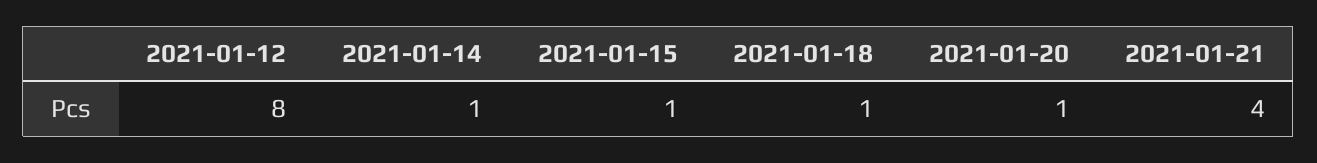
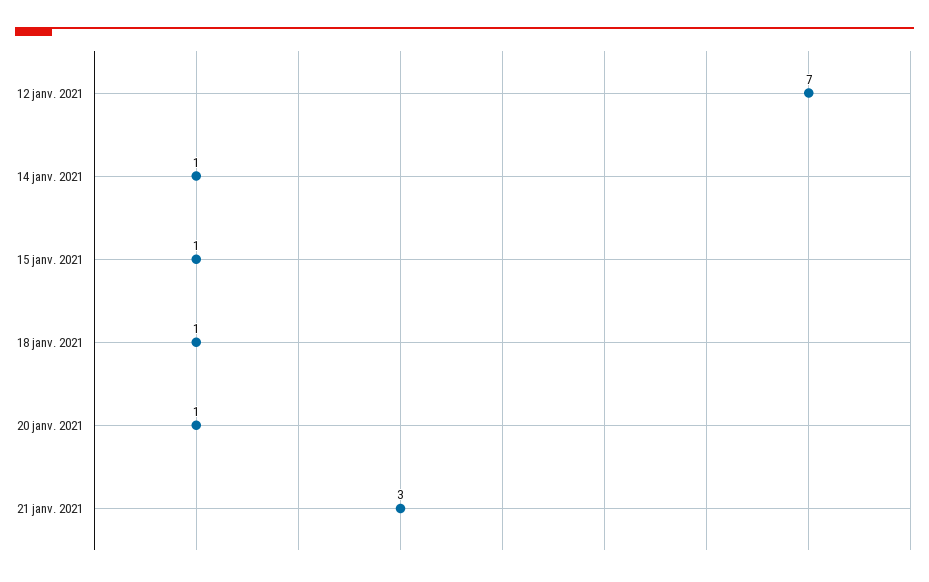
  {
-   "2021-01-12": 8,
+   "2021-01-12": 7,
    "2021-01-14": 1,
    "2021-01-15": 1,
    "2021-01-18": 1,
    "2021-01-20": 1,
-   "2021-01-21": 4
+   "2021-01-21": 3
  }

